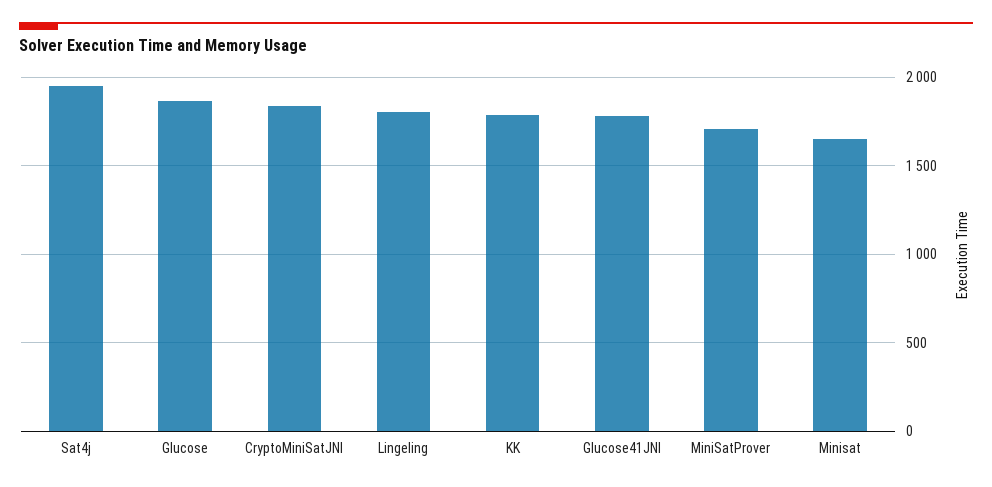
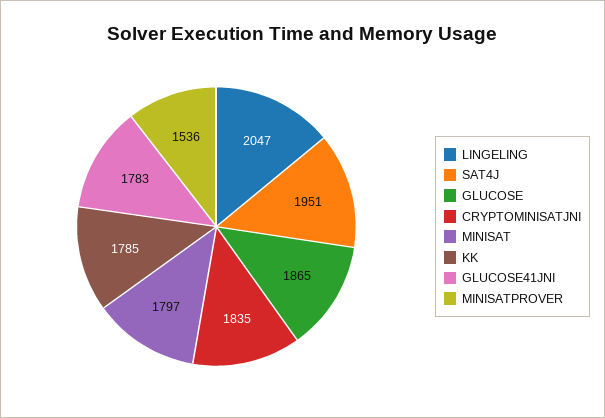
  {
    "Sat4j": 1951,
    "Glucose": 1865,
    "CryptoMiniSatJNI": 1835,
-   "Lingeling": 1800,
+   "Lingeling": 2047,
    "KK": 1785,
    "Glucose41JNI": 1783,
-   "MiniSatProver": 1700,
+   "MiniSatProver": 1536,
-   "Minisat": 1650
+   "Minisat": 1797
  }

